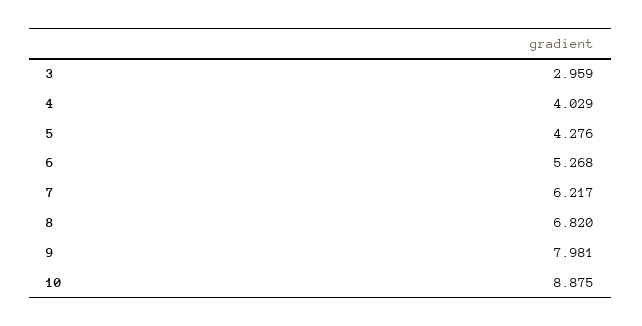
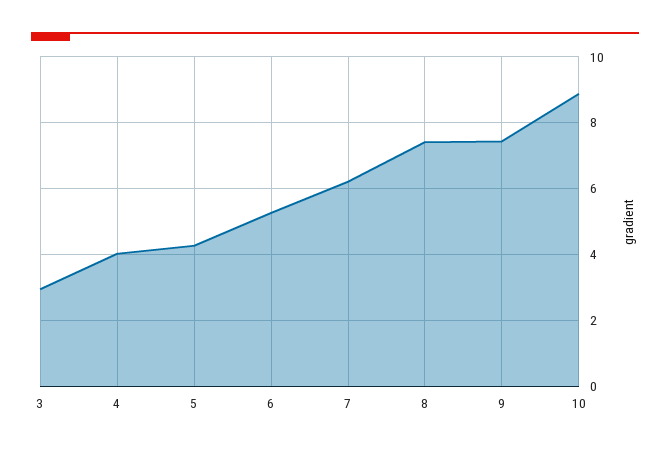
  {
    "3": 2.959,
    "4": 4.029,
    "5": 4.276,
    "6": 5.268,
    "7": 6.217,
-   "8": 6.82,
+   "8": 7.4,
-   "9": 7.981,
+   "9": 7.4,
    "10": 8.875
  }

